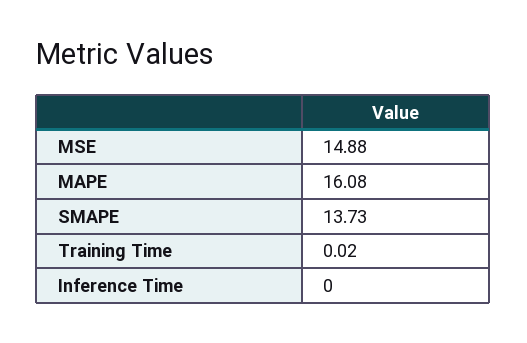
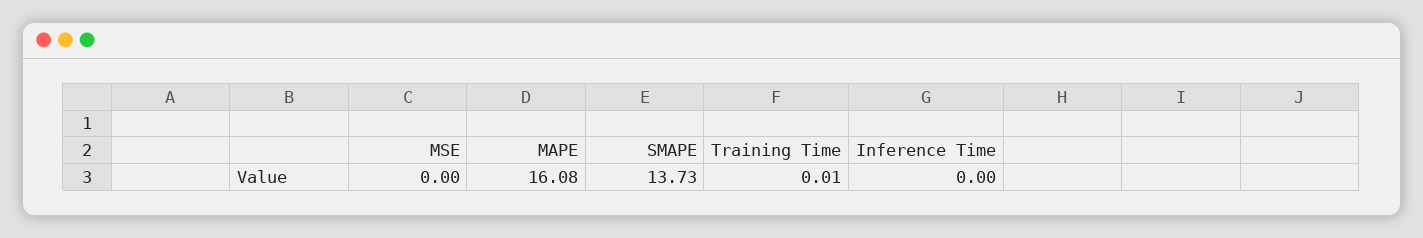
  {
-   "MSE": 14.88,
+   "MSE": 0,
    "MAPE": 16.08,
    "SMAPE": 13.73,
-   "Training Time": 0.02,
+   "Training Time": 0.01,
    "Inference Time": 0
  }

